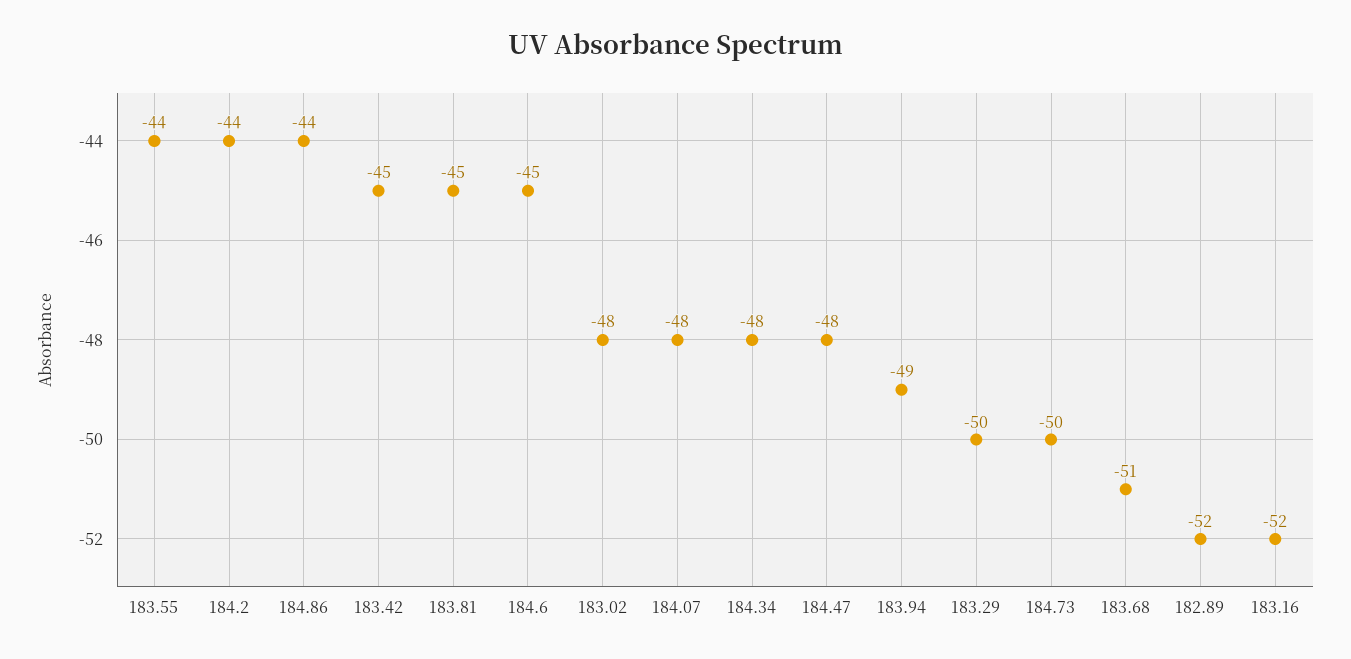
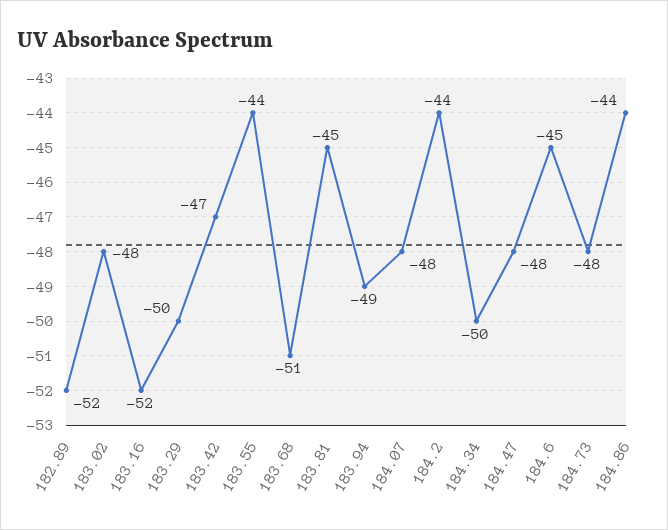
  {
    "183.55": -44,
    "184.2": -44,
    "184.86": -44,
-   "183.42": -45,
+   "183.42": -47,
    "183.81": -45,
    "184.6": -45,
    "183.02": -48,
    "184.07": -48,
-   "184.34": -48,
+   "184.34": -50,
    "184.47": -48,
    "183.94": -49,
    "183.29": -50,
-   "184.73": -50,
+   "184.73": -48,
    "183.68": -51,
    "182.89": -52,
    "183.16": -52
  }

